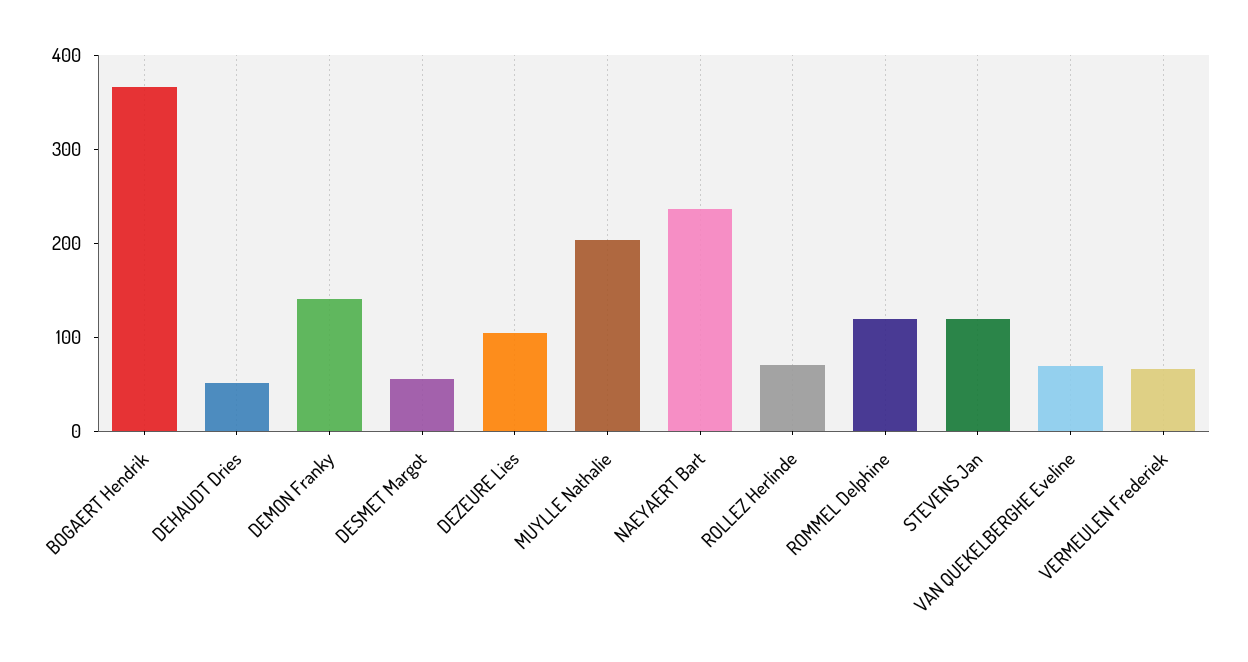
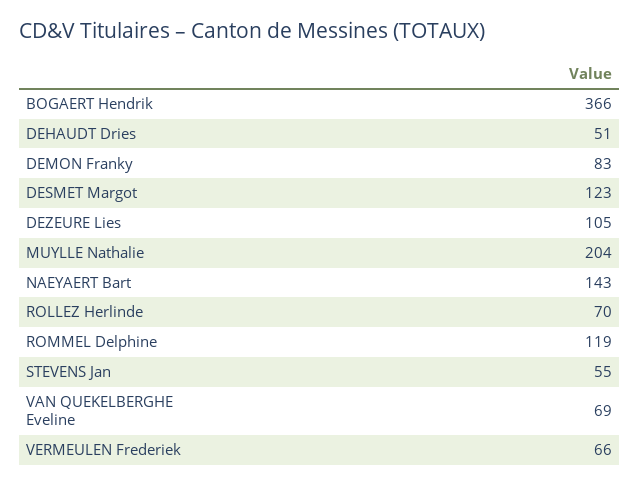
  {
    "BOGAERT Hendrik": 366,
    "DEHAUDT Dries": 51,
-   "DEMON Franky": 140,
+   "DEMON Franky": 83,
-   "DESMET Margot": 60,
+   "DESMET Margot": 123,
    "DEZEURE Lies": 105,
    "MUYLLE Nathalie": 204,
-   "NAEYAERT Bart": 240,
+   "NAEYAERT Bart": 143,
    "ROLLEZ Herlinde": 70,
    "ROMMEL Delphine": 119,
-   "STEVENS Jan": 120,
+   "STEVENS Jan": 55,
    "VAN QUEKELBERGHE Eveline": 69,
    "VERMEULEN Frederiek": 66
  }

